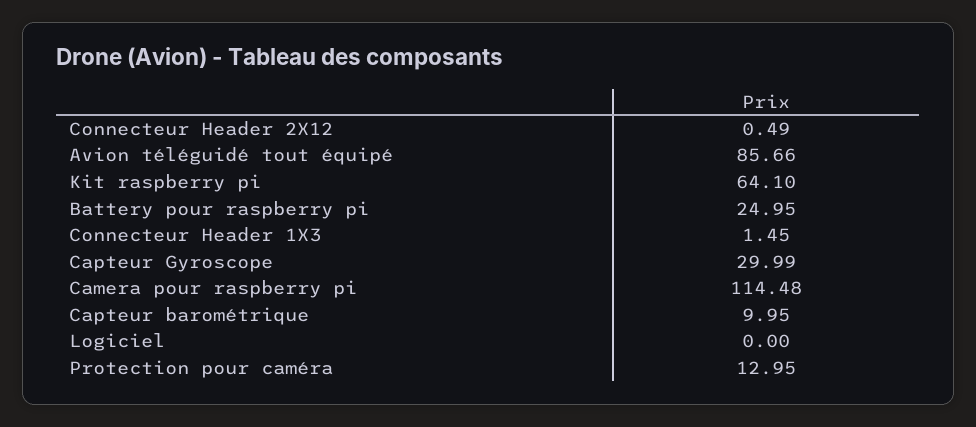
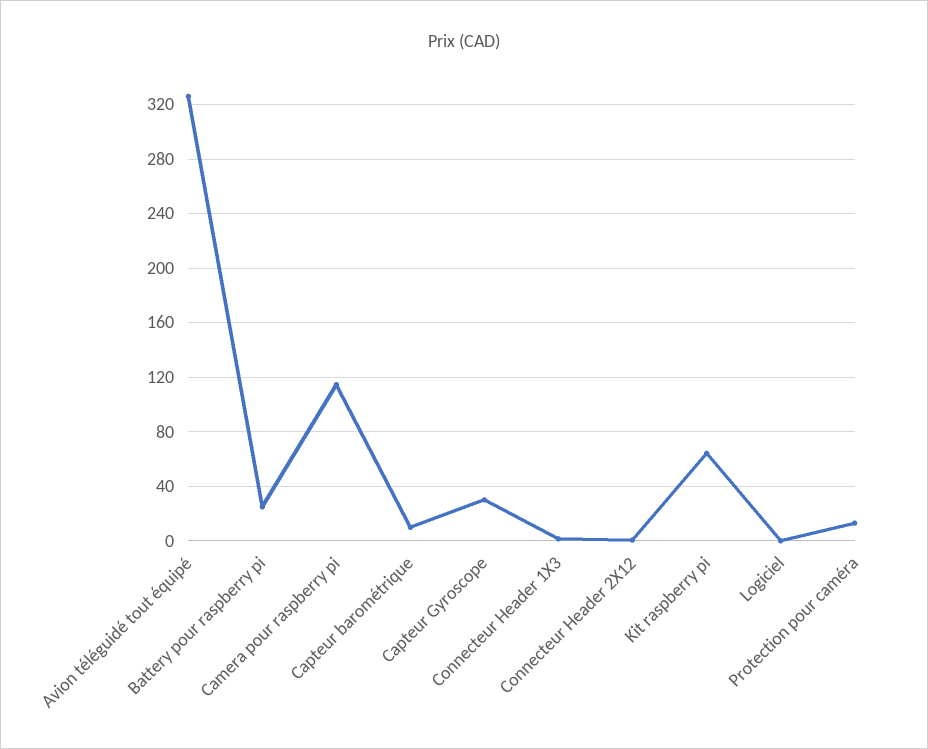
  {
    "Connecteur Header 2X12": 0.49,
-   "Avion téléguidé tout équipé": 85.66,
+   "Avion téléguidé tout équipé": 325,
    "Kit raspberry pi": 64.1,
    "Battery pour raspberry pi": 24.95,
    "Connecteur Header 1X3": 1.45,
    "Capteur Gyroscope": 29.99,
    "Camera pour raspberry pi": 114.48,
    "Capteur barométrique": 9.95,
    "Logiciel": 0,
    "Protection pour caméra": 12.95
  }

